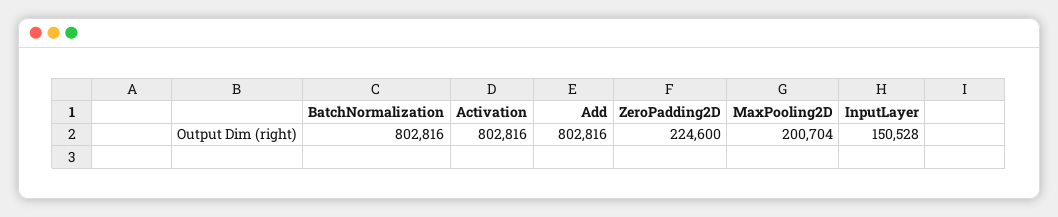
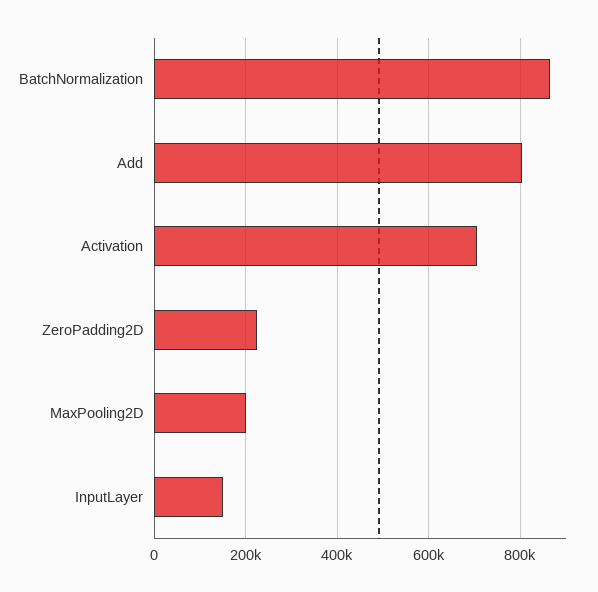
  {
-   "BatchNormalization": 802816,
+   "BatchNormalization": 860000,
-   "Activation": 802816,
+   "Activation": 700000,
    "Add": 802816,
    "ZeroPadding2D": 224600,
    "MaxPooling2D": 200704,
    "InputLayer": 150528
  }

